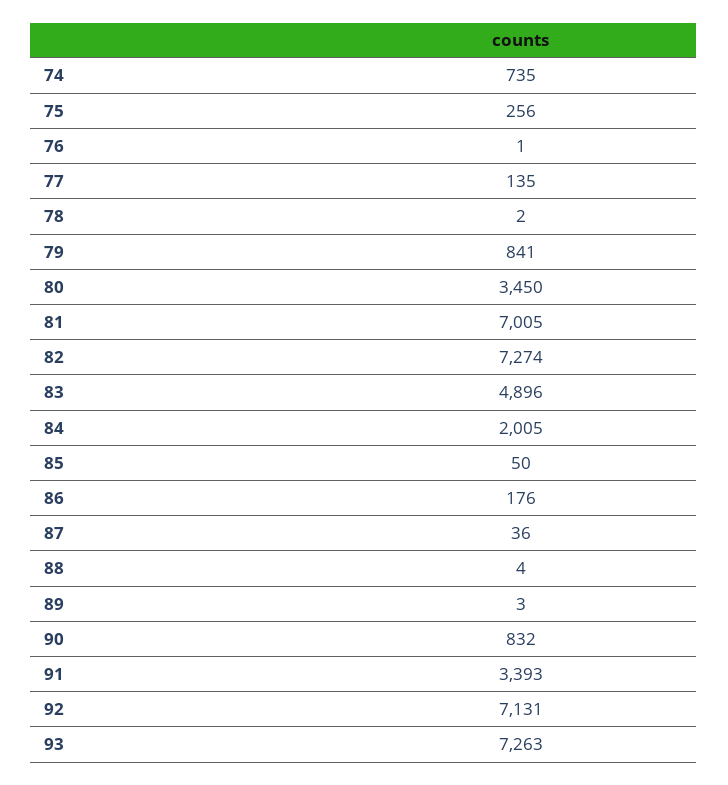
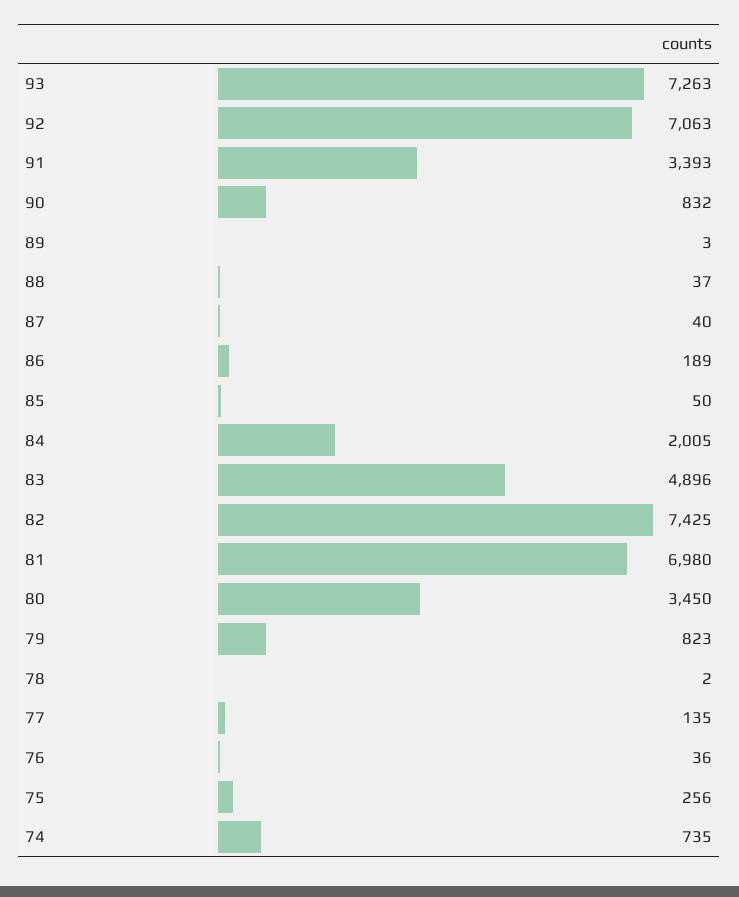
  {
    "74": 735,
    "75": 256,
-   "76": 1,
+   "76": 36,
    "77": 135,
    "78": 2,
-   "79": 841,
+   "79": 823,
    "80": 3450,
-   "81": 7005,
+   "81": 6980,
-   "82": 7274,
+   "82": 7425,
    "83": 4896,
    "84": 2005,
    "85": 50,
-   "86": 176,
+   "86": 189,
-   "87": 36,
+   "87": 40,
-   "88": 4,
+   "88": 37,
    "89": 3,
    "90": 832,
    "91": 3393,
-   "92": 7131,
+   "92": 7063,
    "93": 7263
  }

